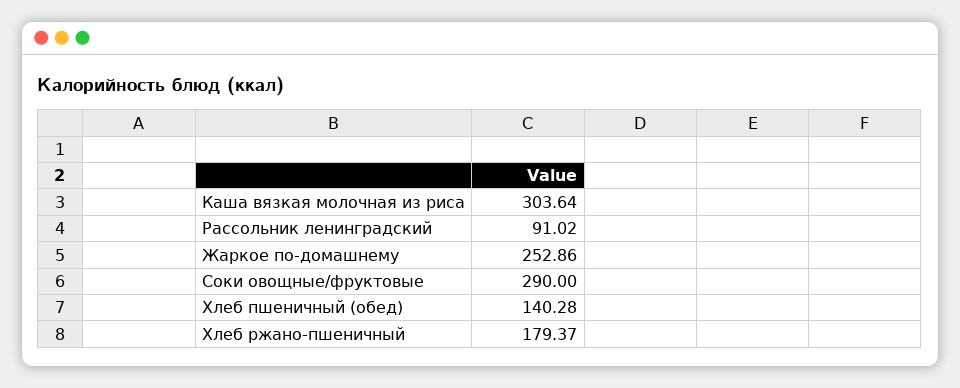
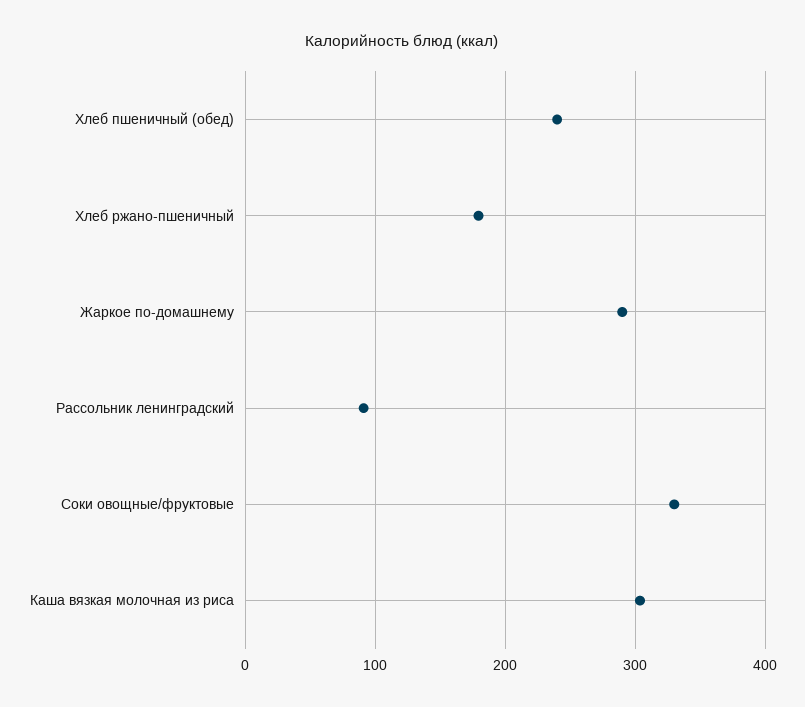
  {
    "Каша вязкая молочная из риса": 303.64,
    "Рассольник ленинградский": 91.02,
-   "Жаркое по-домашнему": 252.86,
+   "Жаркое по-домашнему": 290,
-   "Соки овощные/фруктовые": 290,
+   "Соки овощные/фруктовые": 330,
-   "Хлеб пшеничный (обед)": 140.28,
+   "Хлеб пшеничный (обед)": 240,
    "Хлеб ржано-пшеничный": 179.37
  }

